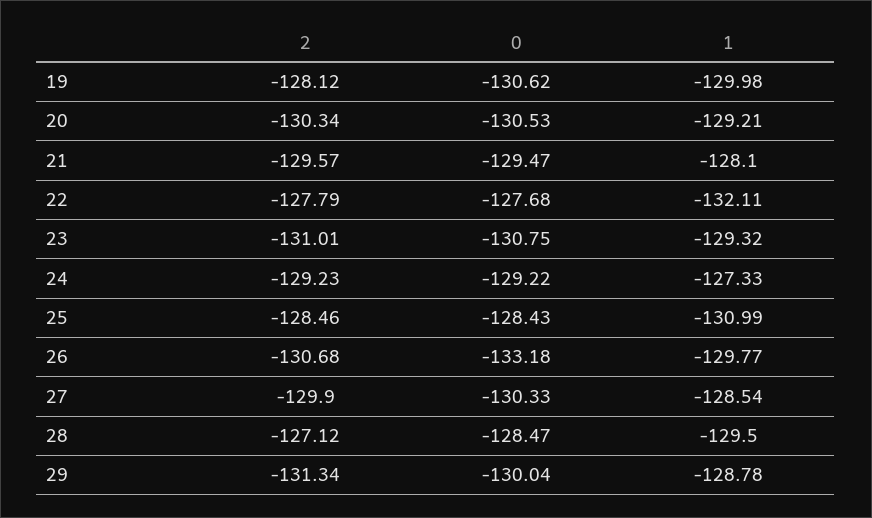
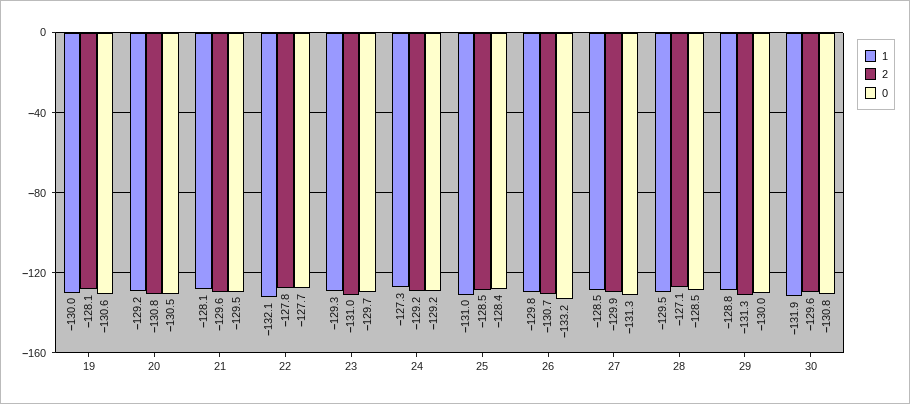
  {
    "2": {
      "19": -128.12,
-     "20": -130.34,
+     "20": -130.8,
      "21": -129.57,
      "22": -127.79,
      "23": -131.01,
      "24": -129.23,
      "25": -128.46,
      "26": -130.68,
      "27": -129.9,
      "28": -127.12,
-     "29": -131.34
+     "29": -131.34,
+     "30": -129.6
    },
    "0": {
      "19": -130.62,
      "20": -130.53,
      "21": -129.47,
      "22": -127.68,
-     "23": -130.75,
+     "23": -129.7,
      "24": -129.22,
      "25": -128.43,
      "26": -133.18,
-     "27": -130.33,
+     "27": -131.3,
      "28": -128.47,
-     "29": -130.04
+     "29": -130.04,
+     "30": -130.8
    },
    "1": {
      "19": -129.98,
      "20": -129.21,
      "21": -128.1,
      "22": -132.11,
      "23": -129.32,
      "24": -127.33,
      "25": -130.99,
      "26": -129.77,
      "27": -128.54,
      "28": -129.5,
-     "29": -128.78
+     "29": -128.78,
+     "30": -131.9
    }
  }

